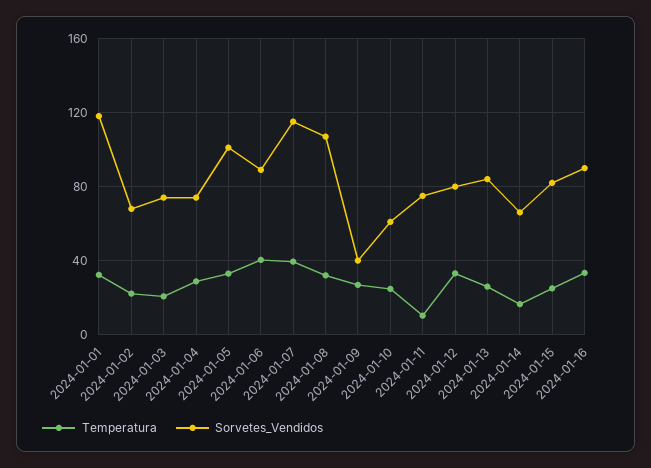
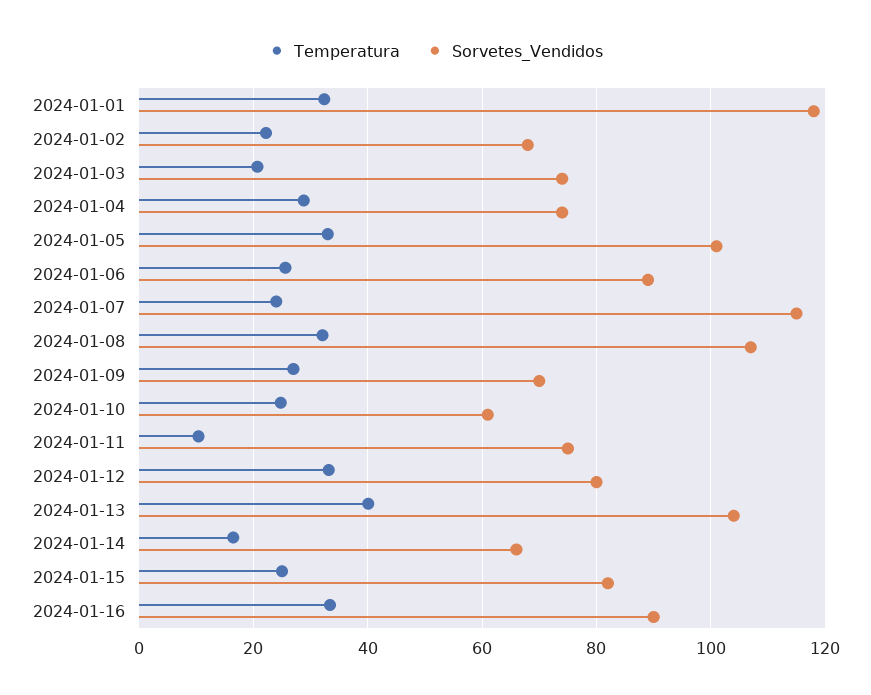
  {
    "Temperatura": {
      "2024-01-01": 32,
      "2024-01-02": 22,
      "2024-01-03": 20,
      "2024-01-04": 28,
      "2024-01-05": 34,
-     "2024-01-06": 40,
+     "2024-01-06": 26,
-     "2024-01-07": 40,
+     "2024-01-07": 24,
      "2024-01-08": 32,
      "2024-01-09": 28,
      "2024-01-10": 24,
      "2024-01-11": 10,
      "2024-01-12": 34,
-     "2024-01-13": 25,
+     "2024-01-13": 40,
      "2024-01-14": 16,
      "2024-01-15": 26,
      "2024-01-16": 34
    },
    "Sorvetes_Vendidos": {
      "2024-01-01": 118,
      "2024-01-02": 68,
      "2024-01-03": 74,
      "2024-01-04": 74,
      "2024-01-05": 102,
      "2024-01-06": 90,
      "2024-01-07": 116,
      "2024-01-08": 108,
-     "2024-01-09": 40,
+     "2024-01-09": 70,
      "2024-01-10": 62,
      "2024-01-11": 76,
      "2024-01-12": 80,
-     "2024-01-13": 85,
+     "2024-01-13": 104,
      "2024-01-14": 66,
      "2024-01-15": 82,
      "2024-01-16": 90
    }
  }

